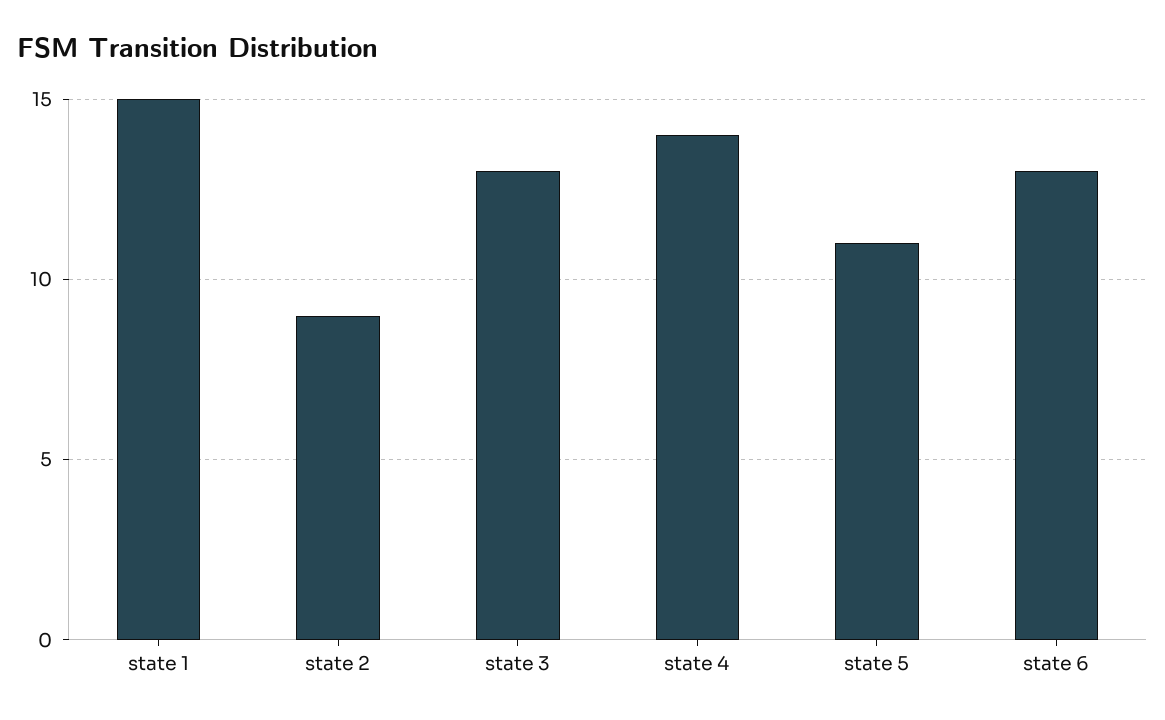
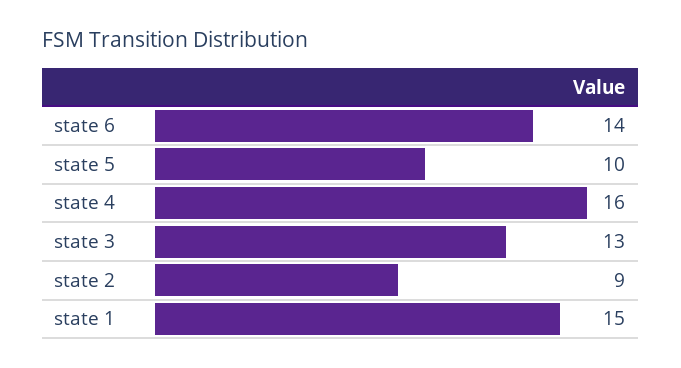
  {
    "state 1": 15,
    "state 2": 9,
    "state 3": 13,
-   "state 4": 14,
+   "state 4": 16,
-   "state 5": 11,
+   "state 5": 10,
-   "state 6": 13
+   "state 6": 14
  }

